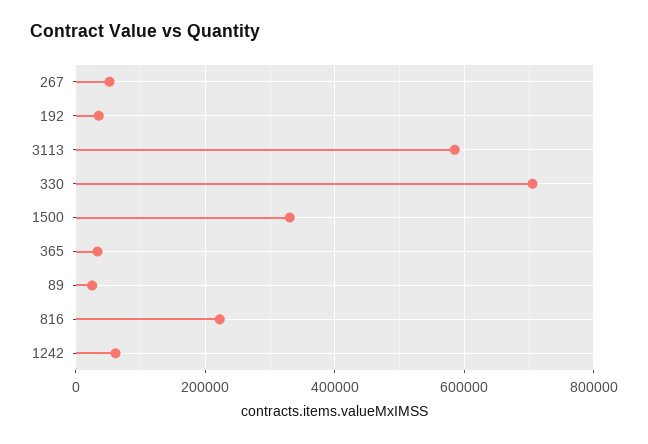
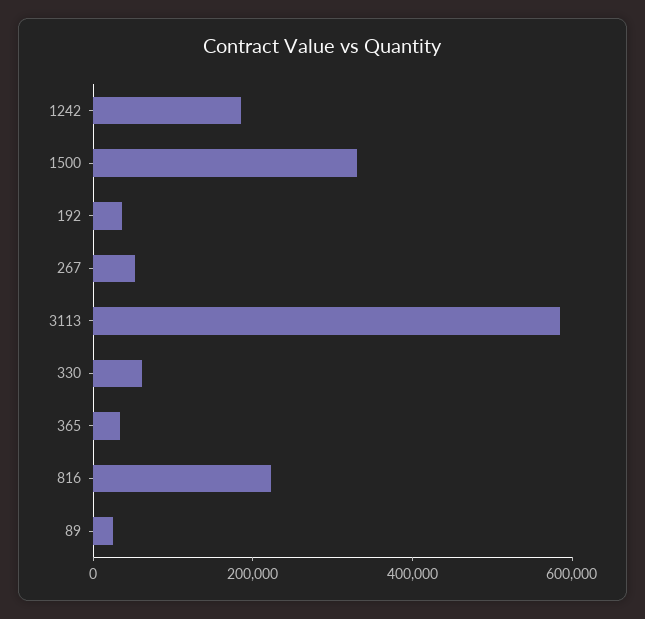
  {
    "267": 60000,
    "192": 40000,
    "3113": 580000,
-   "330": 700000,
+   "330": 50000,
    "1500": 340000,
    "365": 40000,
    "89": 20000,
    "816": 220000,
-   "1242": 60000
+   "1242": 200000
  }

